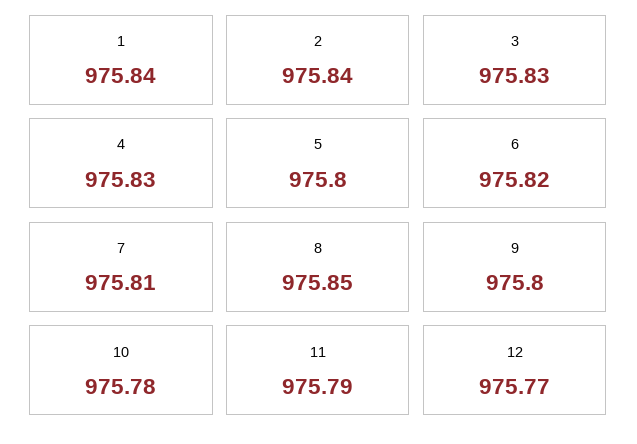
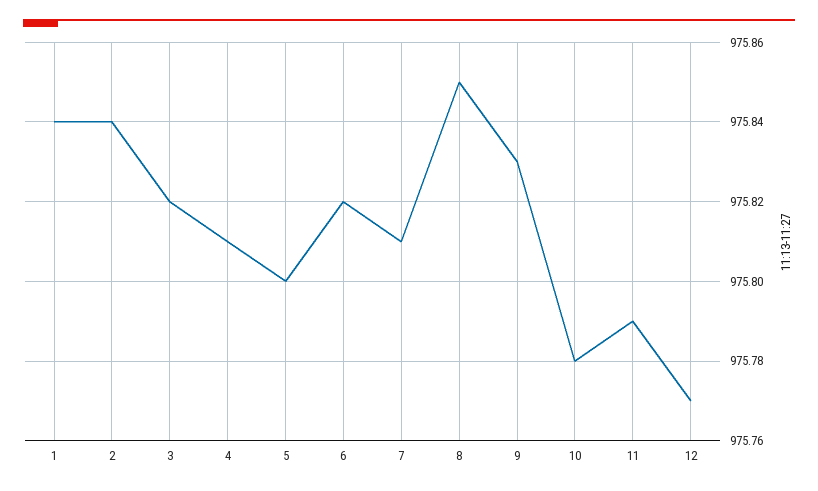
  {
    "1": 975.84,
    "2": 975.84,
-   "3": 975.83,
+   "3": 975.82,
-   "4": 975.83,
+   "4": 975.81,
    "5": 975.8,
    "6": 975.82,
    "7": 975.81,
    "8": 975.85,
-   "9": 975.8,
+   "9": 975.83,
    "10": 975.78,
    "11": 975.79,
    "12": 975.77
  }

